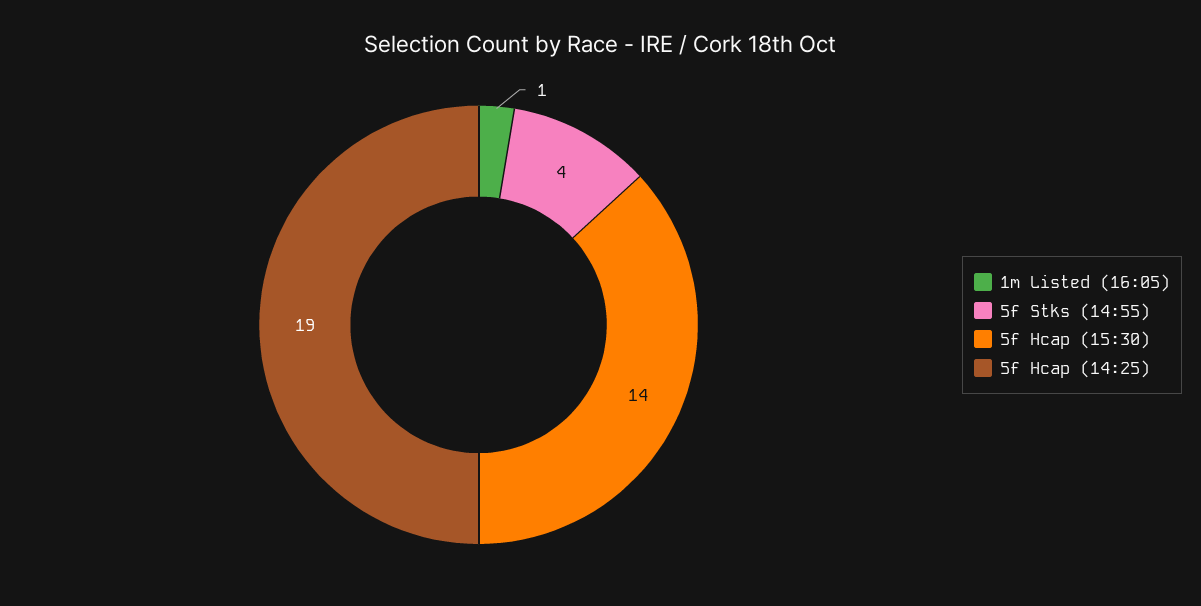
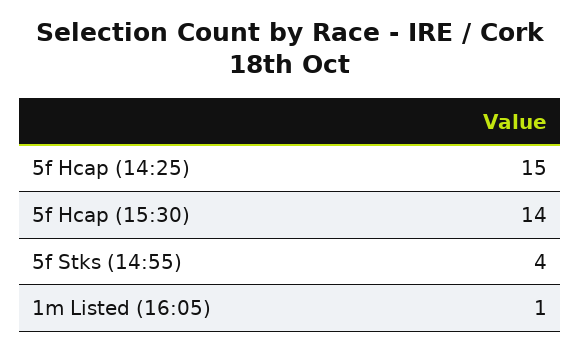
  {
    "1m Listed (16:05)": 1,
    "5f Stks (14:55)": 4,
    "5f Hcap (15:30)": 14,
-   "5f Hcap (14:25)": 19
+   "5f Hcap (14:25)": 15
  }

